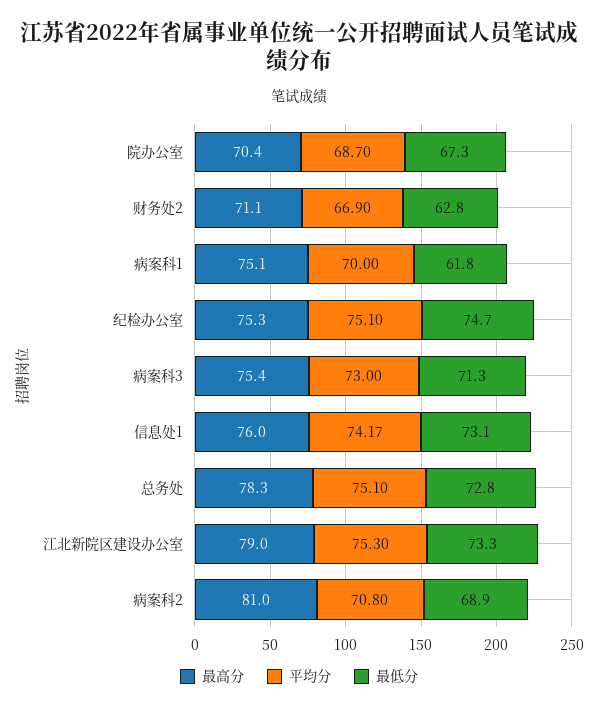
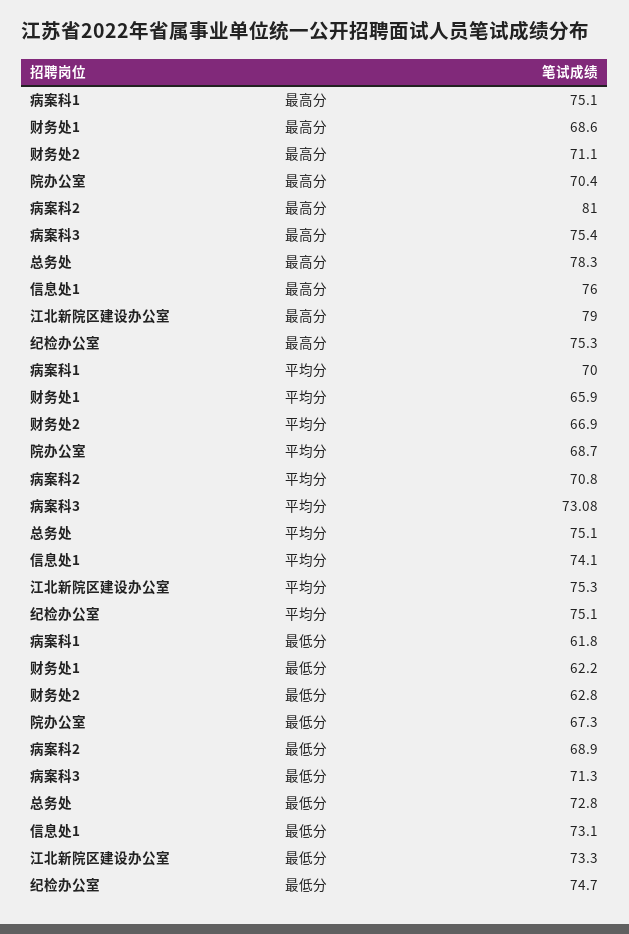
  {
    "最高分": {
      "院办公室": 70.4,
      "财务处2": 71.1,
      "病案科1": 75.1,
      "纪检办公室": 75.3,
      "病案科3": 75.4,
      "信息处1": 76,
      "总务处": 78.3,
      "江北新院区建设办公室": 79,
-     "病案科2": 81
+     "病案科2": 81,
+     "财务处1": 68.6
    },
    "平均分": {
      "院办公室": 68.7,
      "财务处2": 66.9,
      "病案科1": 70,
      "纪检办公室": 75.1,
-     "病案科3": 73,
+     "病案科3": 73.08,
-     "信息处1": 74.17,
+     "信息处1": 74.1,
      "总务处": 75.1,
      "江北新院区建设办公室": 75.3,
-     "病案科2": 70.8
+     "病案科2": 70.8,
+     "财务处1": 65.9
    },
    "最低分": {
      "院办公室": 67.3,
      "财务处2": 62.8,
      "病案科1": 61.8,
      "纪检办公室": 74.7,
      "病案科3": 71.3,
      "信息处1": 73.1,
      "总务处": 72.8,
      "江北新院区建设办公室": 73.3,
-     "病案科2": 68.9
+     "病案科2": 68.9,
+     "财务处1": 62.2
    }
  }

